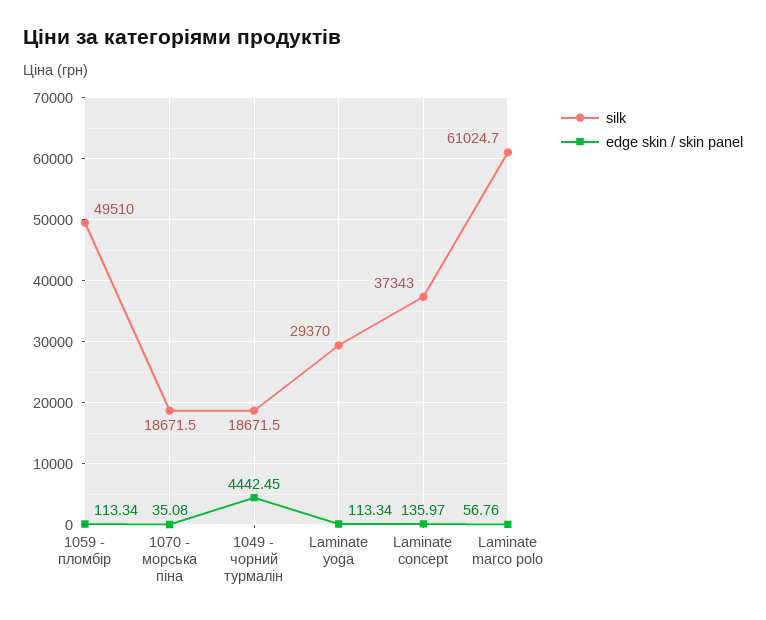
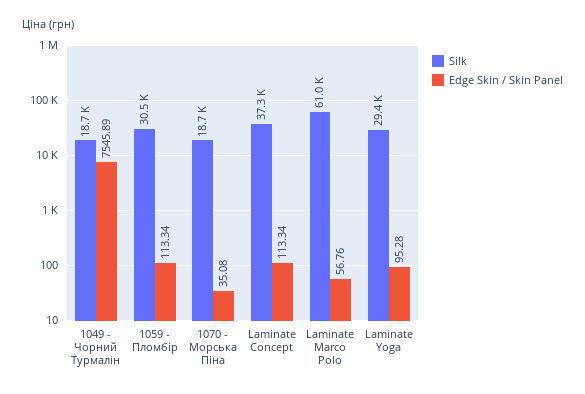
  {
    "silk": {
-     "1059 - пломбір": 49510,
+     "1059 - пломбір": 30500,
      "1070 - морська піна": 18671.5,
      "1049 - чорний турмалін": 18671.5,
      "Laminate yoga": 29370,
      "Laminate concept": 37343,
      "Laminate marco polo": 61024.7
    },
    "edge skin / skin panel": {
      "1059 - пломбір": 113.34,
      "1070 - морська піна": 35.08,
-     "1049 - чорний турмалін": 4442.45,
+     "1049 - чорний турмалін": 7545.89,
-     "Laminate yoga": 113.34,
+     "Laminate yoga": 95.28,
-     "Laminate concept": 135.97,
+     "Laminate concept": 113.34,
      "Laminate marco polo": 56.76
    }
  }

